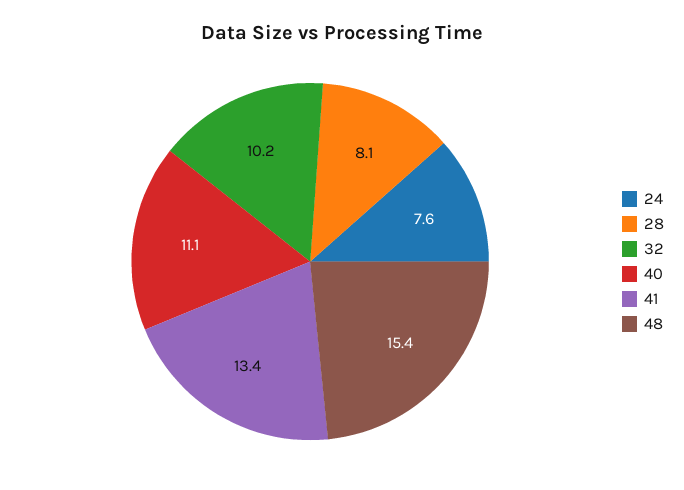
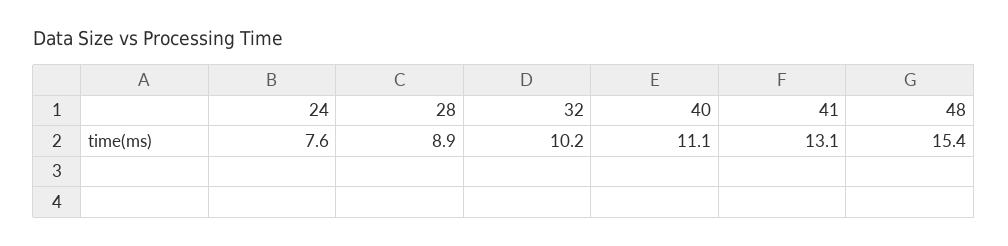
  {
    "24": 7.6,
-   "28": 8.1,
+   "28": 8.9,
    "32": 10.2,
    "40": 11.1,
-   "41": 13.4,
+   "41": 13.1,
    "48": 15.4
  }

